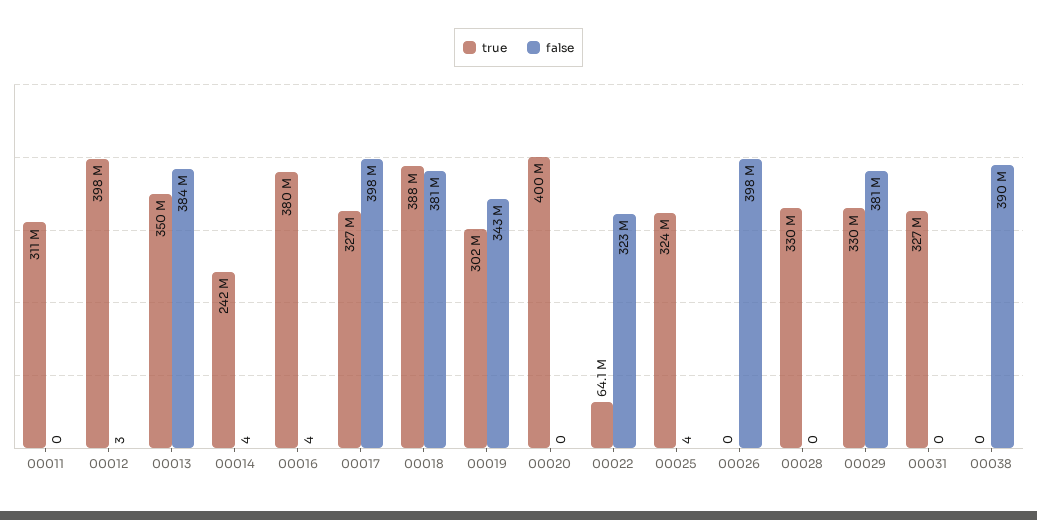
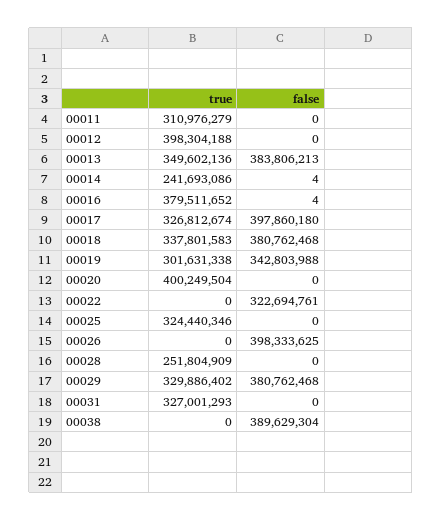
  {
    "true": {
      "00011": 310976279,
      "00012": 398304188,
      "00013": 349602136,
      "00014": 241693086,
      "00016": 379511652,
      "00017": 326812674,
-     "00018": 388000000,
+     "00018": 337801583,
      "00019": 301631338,
      "00020": 400249504,
-     "00022": 64100000,
+     "00022": 0,
      "00025": 324440346,
      "00026": 0,
-     "00028": 330000000,
+     "00028": 251804909,
      "00029": 329886402,
      "00031": 327001293,
      "00038": 0
    },
    "false": {
      "00011": 0,
-     "00012": 3,
+     "00012": 0,
      "00013": 383806213,
      "00014": 4,
      "00016": 4,
      "00017": 397860180,
      "00018": 380762468,
      "00019": 342803988,
      "00020": 0,
      "00022": 322694761,
-     "00025": 4,
+     "00025": 0,
      "00026": 398333625,
      "00028": 0,
      "00029": 380762468,
      "00031": 0,
      "00038": 389629304
    }
  }

